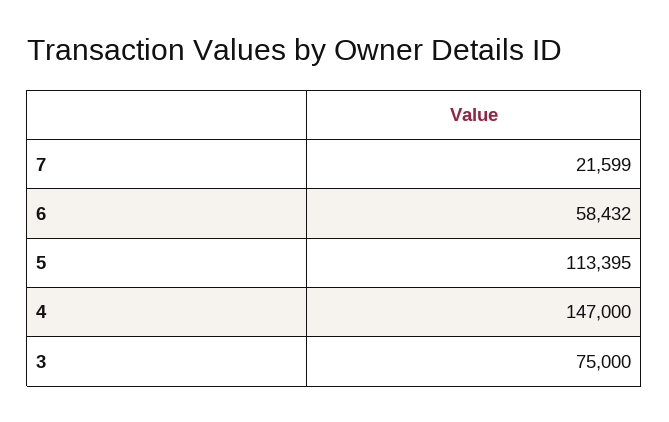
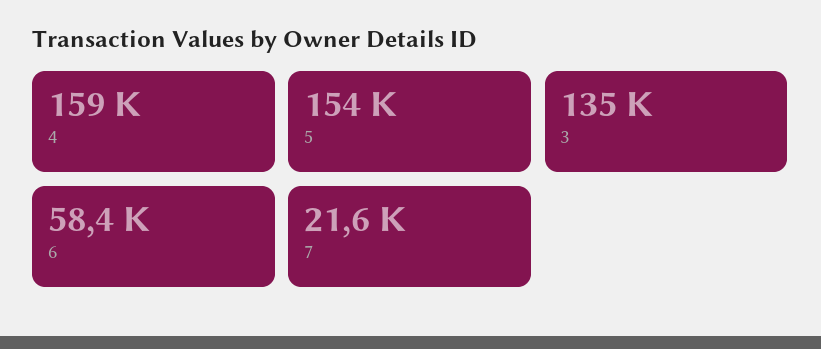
  {
    "7": 21599,
    "6": 58432,
-   "5": 113395,
+   "5": 154000,
-   "4": 147000,
+   "4": 159000,
-   "3": 75000
+   "3": 135000
  }

